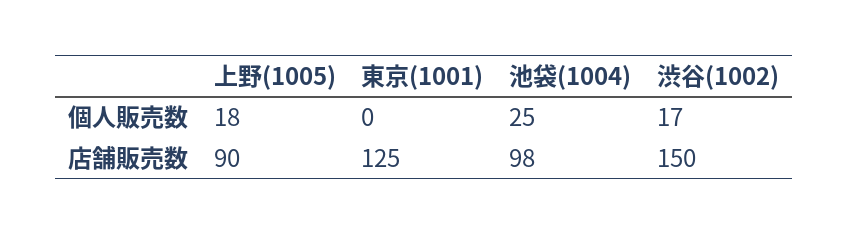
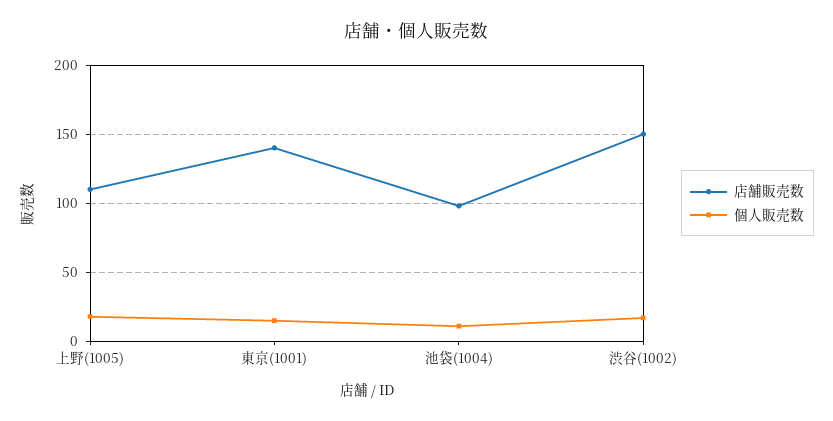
  {
    "個人販売数": {
      "上野(1005)": 18,
-     "東京(1001)": 0,
+     "東京(1001)": 15,
-     "池袋(1004)": 25,
+     "池袋(1004)": 10,
      "渋谷(1002)": 17
    },
    "店舗販売数": {
-     "上野(1005)": 90,
+     "上野(1005)": 110,
-     "東京(1001)": 125,
+     "東京(1001)": 140,
      "池袋(1004)": 98,
      "渋谷(1002)": 150
    }
  }

